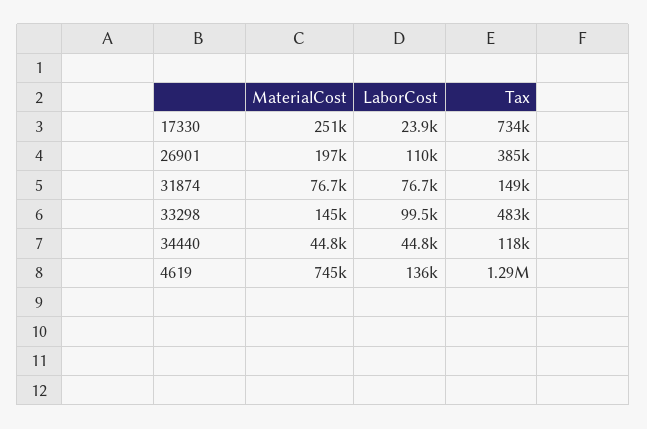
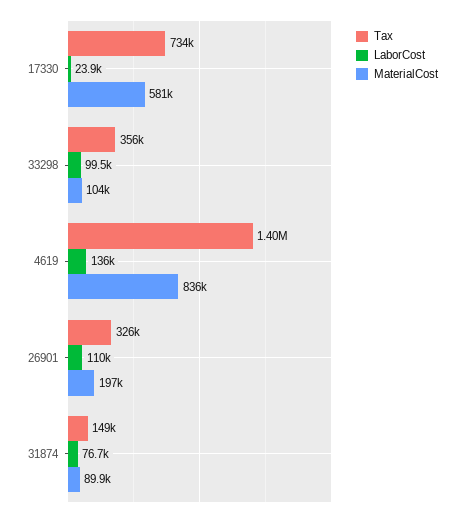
  {
    "MaterialCost": {
-     "17330": 251000,
+     "17330": 581000,
      "26901": 197000,
-     "31874": 76700,
+     "31874": 89900,
-     "33298": 145000,
+     "33298": 104000,
-     "34440": 44800,
-     "4619": 745000
+     "4619": 836000
    },
    "LaborCost": {
      "17330": 23900,
      "26901": 110000,
      "31874": 76700,
      "33298": 99500,
-     "34440": 44800,
      "4619": 136000
    },
    "Tax": {
      "17330": 734000,
-     "26901": 385000,
+     "26901": 326000,
      "31874": 149000,
-     "33298": 483000,
+     "33298": 356000,
-     "34440": 118000,
-     "4619": 1290000
+     "4619": 1400000
    }
  }

